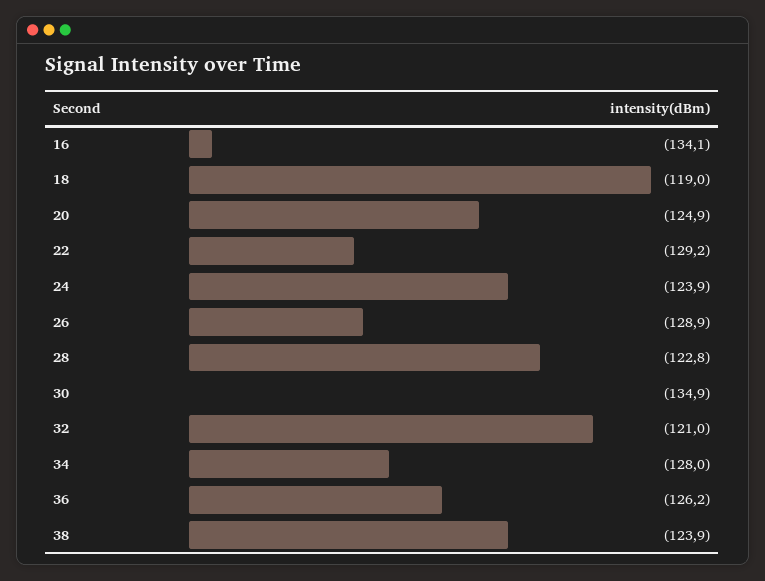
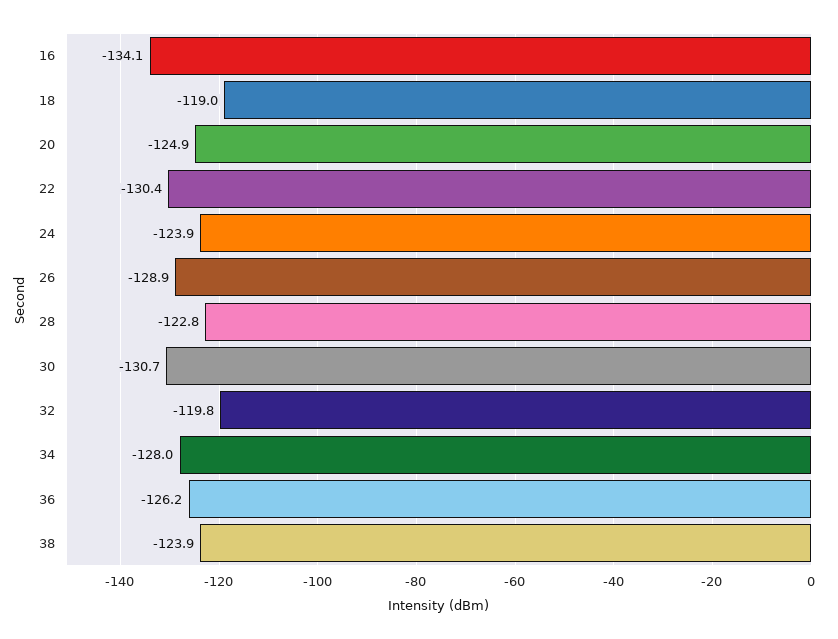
  {
    "16": -134.1,
    "18": -119,
    "20": -124.9,
-   "22": -129.2,
+   "22": -130.4,
    "24": -123.9,
    "26": -128.9,
    "28": -122.8,
-   "30": -134.9,
+   "30": -130.7,
-   "32": -121,
+   "32": -119.8,
    "34": -128,
    "36": -126.2,
    "38": -123.9
  }

